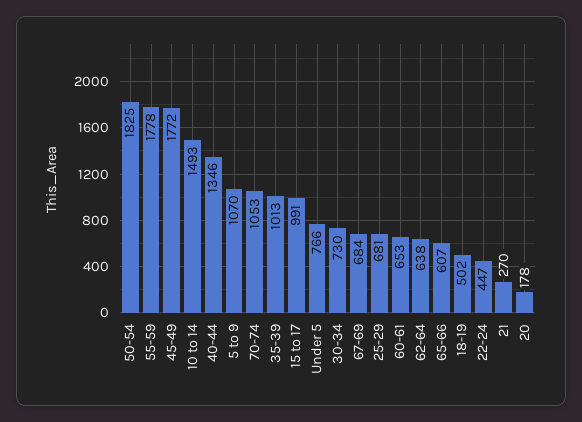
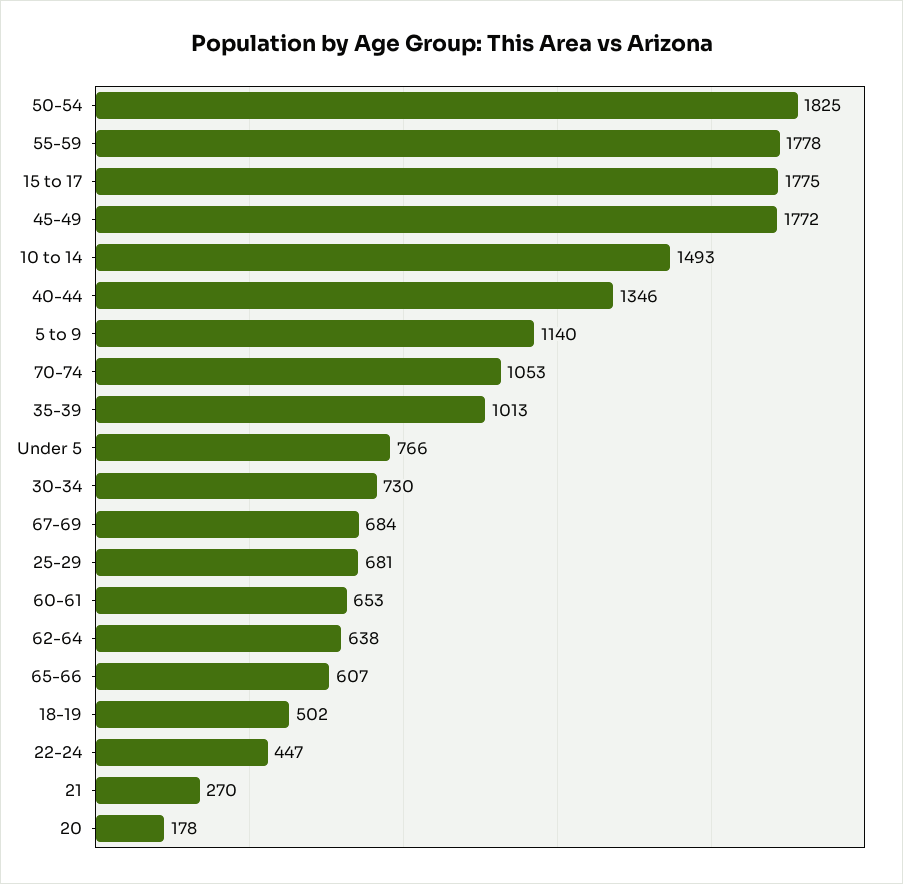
  {
    "50-54": 1825,
    "55-59": 1778,
    "45-49": 1772,
    "10 to 14": 1493,
    "40-44": 1346,
-   "5 to 9": 1070,
+   "5 to 9": 1140,
    "70-74": 1053,
    "35-39": 1013,
-   "15 to 17": 991,
+   "15 to 17": 1775,
    "Under 5": 766,
    "30-34": 730,
    "67-69": 684,
    "25-29": 681,
    "60-61": 653,
    "62-64": 638,
    "65-66": 607,
    "18-19": 502,
    "22-24": 447,
    "21": 270,
    "20": 178
  }

